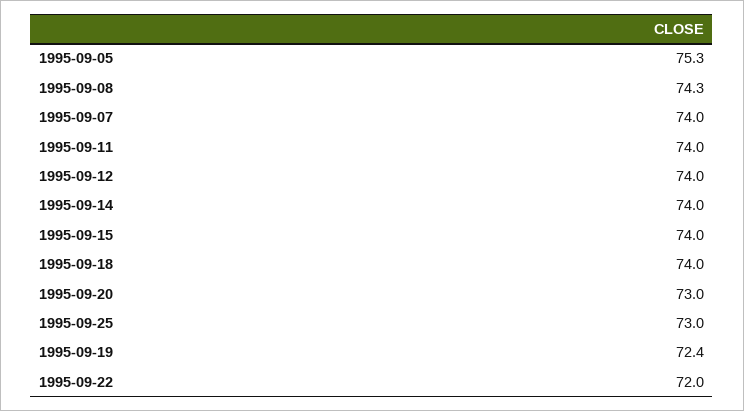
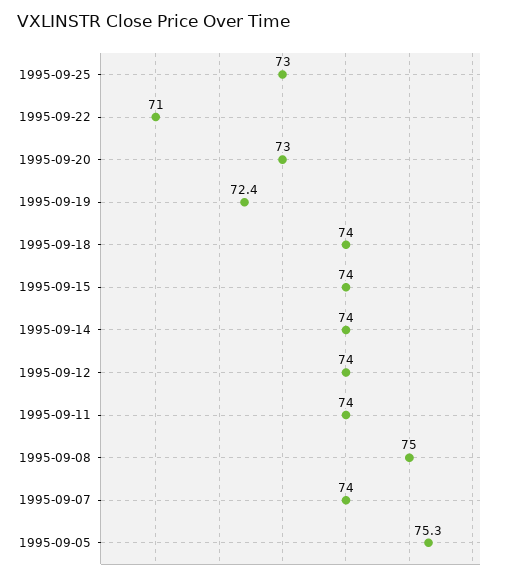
  {
    "1995-09-05": 75.3,
-   "1995-09-08": 74.3,
+   "1995-09-08": 75,
    "1995-09-07": 74,
    "1995-09-11": 74,
    "1995-09-12": 74,
    "1995-09-14": 74,
    "1995-09-15": 74,
    "1995-09-18": 74,
    "1995-09-20": 73,
    "1995-09-25": 73,
    "1995-09-19": 72.4,
-   "1995-09-22": 72
+   "1995-09-22": 71
  }

